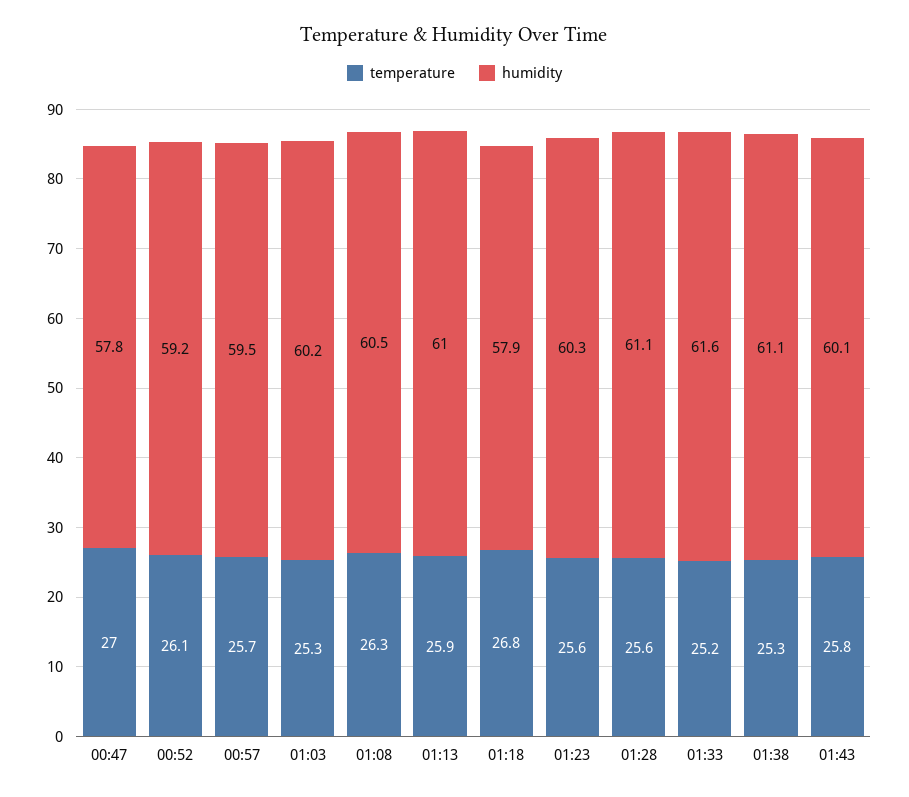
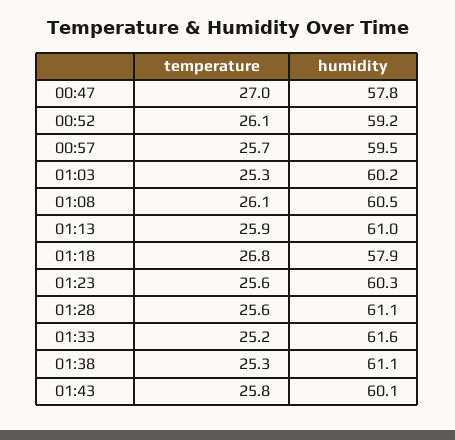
  {
    "temperature": {
      "00:47": 27,
      "00:52": 26.1,
      "00:57": 25.7,
      "01:03": 25.3,
-     "01:08": 26.3,
+     "01:08": 26.1,
      "01:13": 25.9,
      "01:18": 26.8,
      "01:23": 25.6,
      "01:28": 25.6,
      "01:33": 25.2,
      "01:38": 25.3,
      "01:43": 25.8
    },
    "humidity": {
      "00:47": 57.8,
      "00:52": 59.2,
      "00:57": 59.5,
      "01:03": 60.2,
      "01:08": 60.5,
      "01:13": 61,
      "01:18": 57.9,
      "01:23": 60.3,
      "01:28": 61.1,
      "01:33": 61.6,
      "01:38": 61.1,
      "01:43": 60.1
    }
  }

